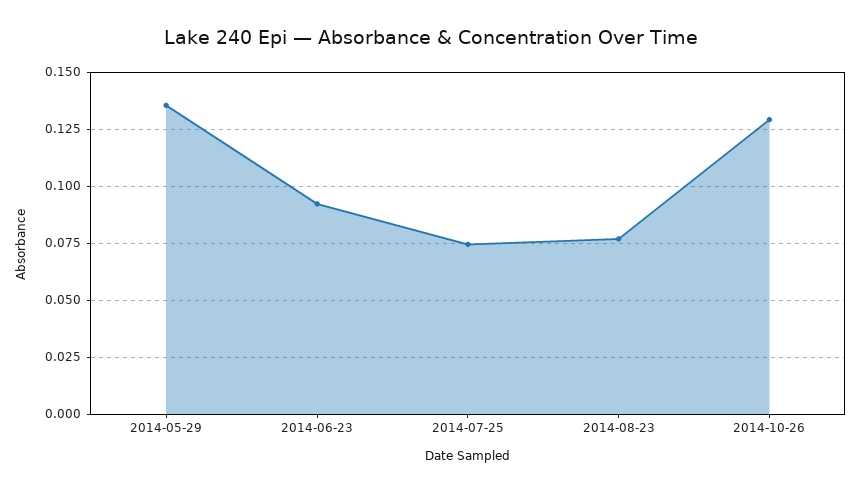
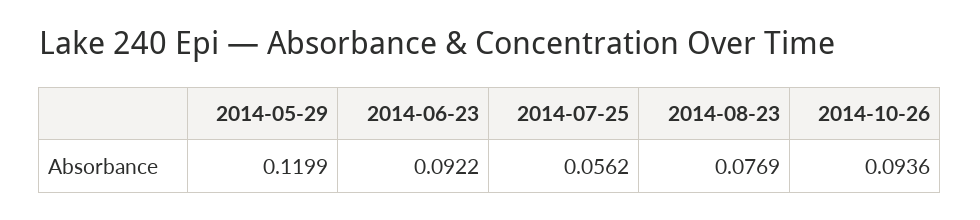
  {
-   "2014-05-29": 0.135,
+   "2014-05-29": 0.1199,
    "2014-06-23": 0.0922,
-   "2014-07-25": 0.075,
+   "2014-07-25": 0.0562,
    "2014-08-23": 0.0769,
-   "2014-10-26": 0.13
+   "2014-10-26": 0.0936
  }

